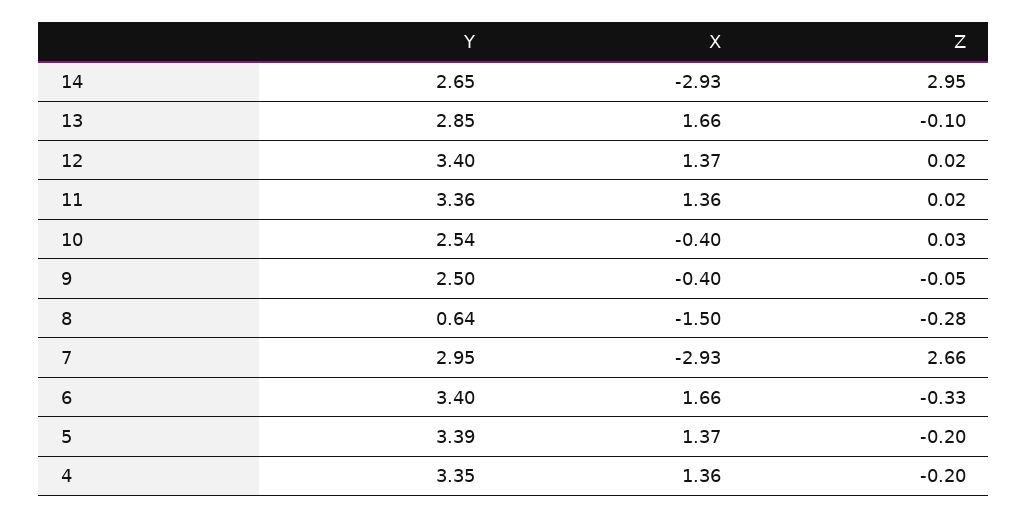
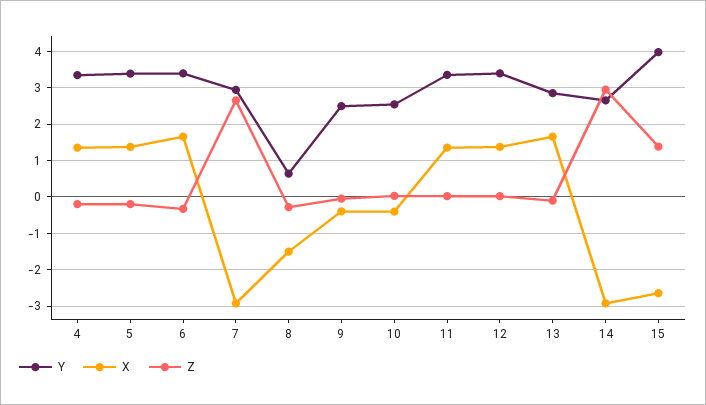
  {
    "Y": {
      "14": 2.65,
      "13": 2.85,
      "12": 3.4,
      "11": 3.36,
      "10": 2.54,
      "9": 2.5,
      "8": 0.64,
      "7": 2.95,
      "6": 3.4,
      "5": 3.39,
-     "4": 3.35
+     "4": 3.35,
+     "15": 4
    },
    "X": {
      "14": -2.93,
      "13": 1.66,
      "12": 1.37,
      "11": 1.36,
      "10": -0.4,
      "9": -0.4,
      "8": -1.5,
      "7": -2.93,
      "6": 1.66,
      "5": 1.37,
-     "4": 1.36
+     "4": 1.36,
+     "15": -2.6
    },
    "Z": {
      "14": 2.95,
      "13": -0.1,
      "12": 0.02,
      "11": 0.02,
      "10": 0.03,
      "9": -0.05,
      "8": -0.28,
      "7": 2.66,
      "6": -0.33,
      "5": -0.2,
-     "4": -0.2
+     "4": -0.2,
+     "15": 1.4
    }
  }

